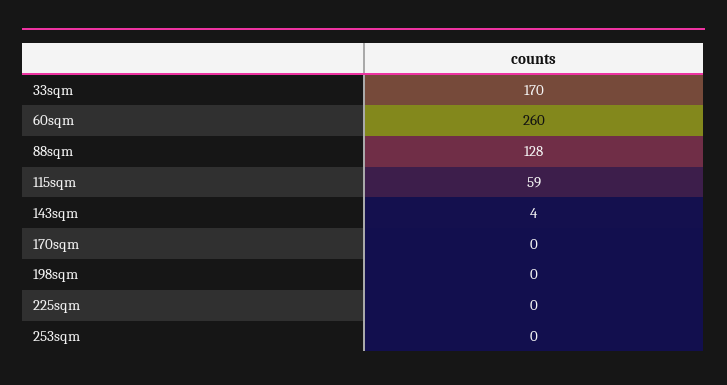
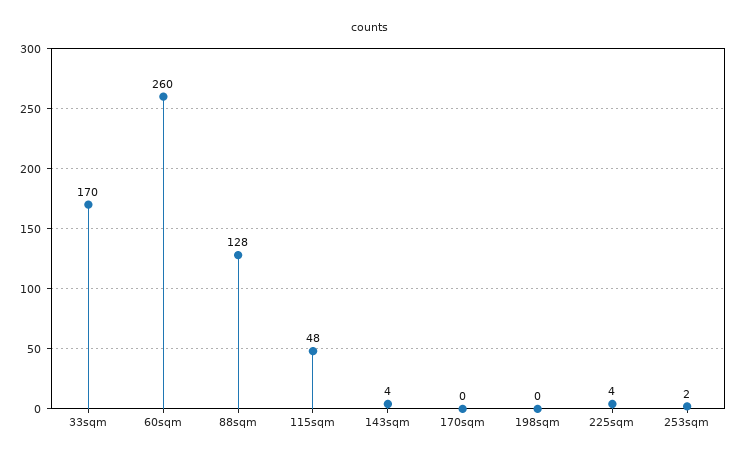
  {
    "33sqm": 170,
    "60sqm": 260,
    "88sqm": 128,
-   "115sqm": 59,
+   "115sqm": 48,
    "143sqm": 4,
    "170sqm": 0,
    "198sqm": 0,
-   "225sqm": 0,
+   "225sqm": 4,
-   "253sqm": 0
+   "253sqm": 2
  }

